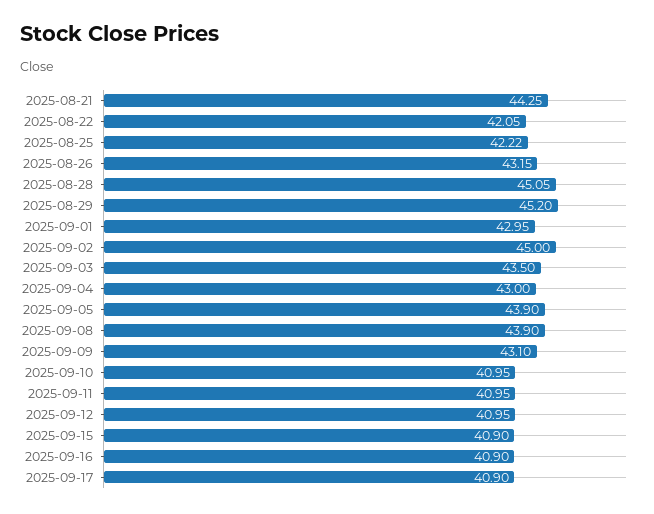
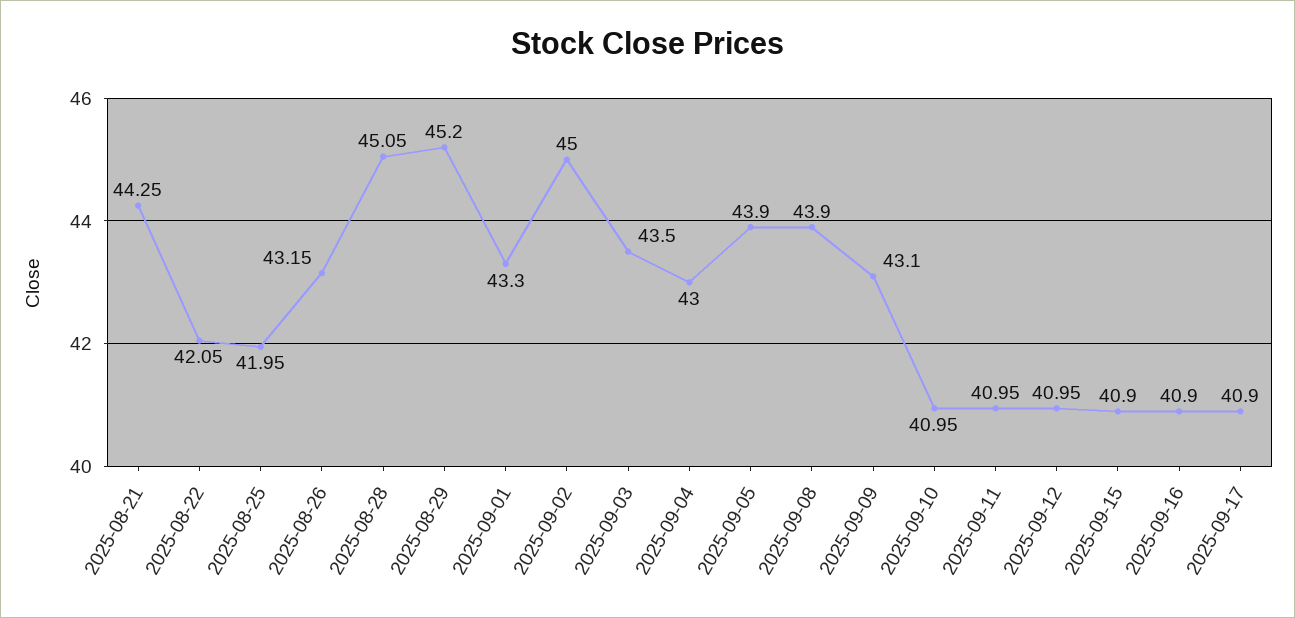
  {
    "2025-08-21": 44.25,
    "2025-08-22": 42.05,
-   "2025-08-25": 42.22,
+   "2025-08-25": 41.95,
    "2025-08-26": 43.15,
    "2025-08-28": 45.05,
    "2025-08-29": 45.2,
-   "2025-09-01": 42.95,
+   "2025-09-01": 43.3,
    "2025-09-02": 45,
    "2025-09-03": 43.5,
    "2025-09-04": 43,
    "2025-09-05": 43.9,
    "2025-09-08": 43.9,
    "2025-09-09": 43.1,
    "2025-09-10": 40.95,
    "2025-09-11": 40.95,
    "2025-09-12": 40.95,
    "2025-09-15": 40.9,
    "2025-09-16": 40.9,
    "2025-09-17": 40.9
  }

